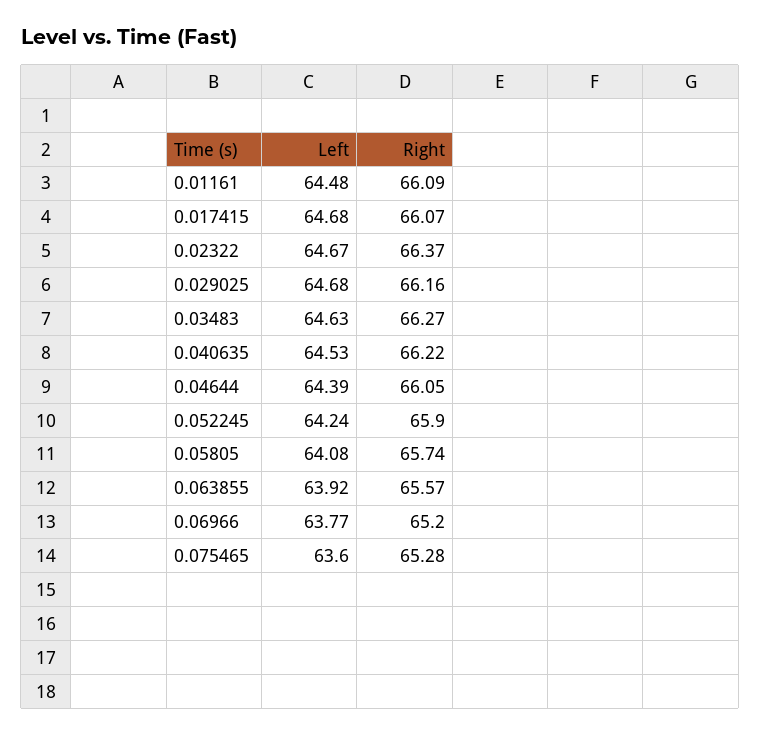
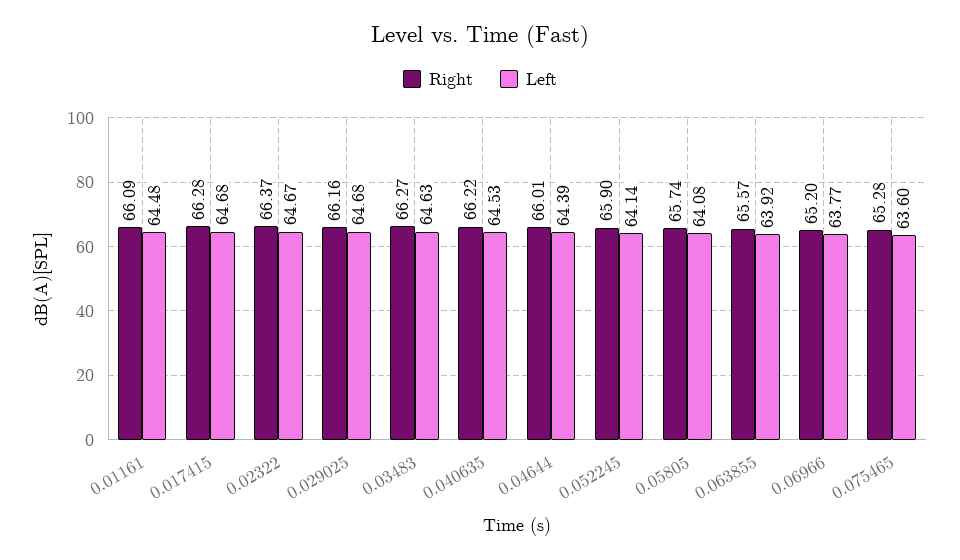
  {
    "Left": {
      "0.01161": 64.48,
      "0.017415": 64.68,
      "0.02322": 64.67,
      "0.029025": 64.68,
      "0.03483": 64.63,
      "0.040635": 64.53,
      "0.04644": 64.39,
-     "0.052245": 64.24,
+     "0.052245": 64.14,
      "0.05805": 64.08,
      "0.063855": 63.92,
      "0.06966": 63.77,
      "0.075465": 63.6
    },
    "Right": {
      "0.01161": 66.09,
-     "0.017415": 66.07,
+     "0.017415": 66.28,
      "0.02322": 66.37,
      "0.029025": 66.16,
      "0.03483": 66.27,
      "0.040635": 66.22,
-     "0.04644": 66.05,
+     "0.04644": 66.01,
      "0.052245": 65.9,
      "0.05805": 65.74,
      "0.063855": 65.57,
      "0.06966": 65.2,
      "0.075465": 65.28
    }
  }

